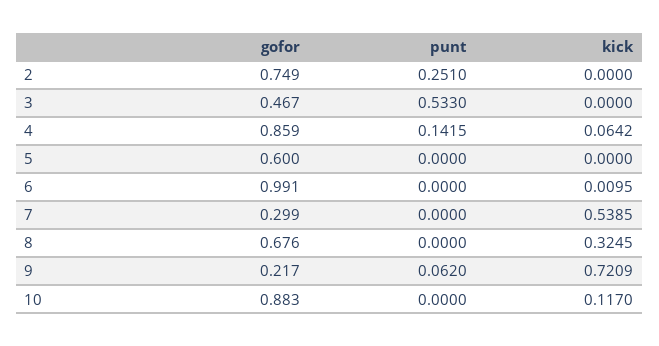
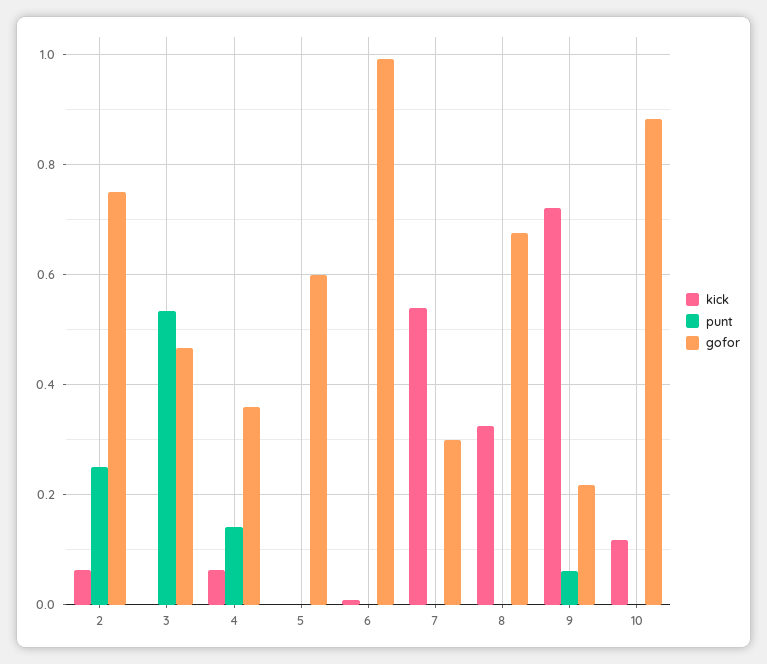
  {
    "gofor": {
      "2": 0.749,
      "3": 0.467,
-     "4": 0.859,
+     "4": 0.36,
      "5": 0.6,
      "6": 0.991,
      "7": 0.299,
      "8": 0.676,
      "9": 0.217,
      "10": 0.883
    },
    "punt": {
      "2": 0.251,
      "3": 0.533,
      "4": 0.1415,
      "5": 0,
      "6": 0,
      "7": 0,
      "8": 0,
      "9": 0.062,
      "10": 0
    },
    "kick": {
-     "2": 0,
+     "2": 0.06,
      "3": 0,
      "4": 0.0642,
      "5": 0,
      "6": 0.0095,
      "7": 0.5385,
      "8": 0.3245,
      "9": 0.7209,
      "10": 0.117
    }
  }

